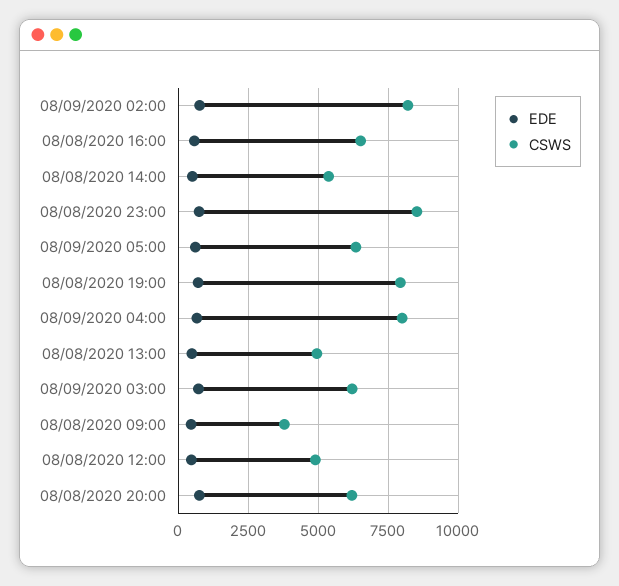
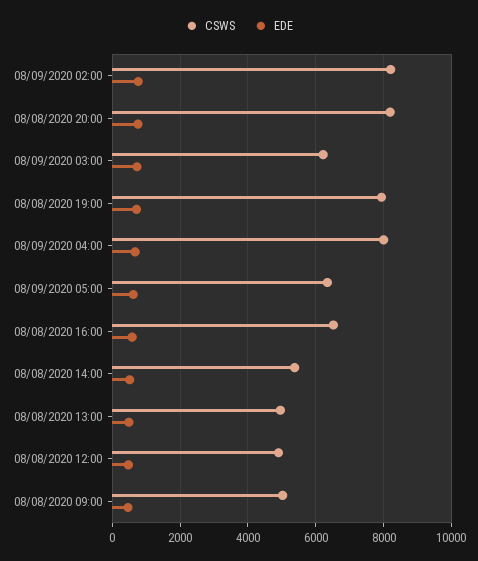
  {
    "EDE": {
      "08/09/2020 02:00": 800,
      "08/08/2020 16:00": 600,
      "08/08/2020 14:00": 600,
-     "08/08/2020 23:00": 750,
      "08/09/2020 05:00": 600,
      "08/08/2020 19:00": 800,
      "08/09/2020 04:00": 600,
      "08/08/2020 13:00": 400,
      "08/09/2020 03:00": 800,
      "08/08/2020 09:00": 400,
      "08/08/2020 12:00": 400,
      "08/08/2020 20:00": 800
    },
    "CSWS": {
      "08/09/2020 02:00": 8200,
      "08/08/2020 16:00": 6600,
      "08/08/2020 14:00": 5400,
-     "08/08/2020 23:00": 8500,
      "08/09/2020 05:00": 6400,
      "08/08/2020 19:00": 8000,
      "08/09/2020 04:00": 8000,
      "08/08/2020 13:00": 5000,
      "08/09/2020 03:00": 6200,
-     "08/08/2020 09:00": 3750,
+     "08/08/2020 09:00": 5000,
      "08/08/2020 12:00": 5000,
-     "08/08/2020 20:00": 6250
+     "08/08/2020 20:00": 8200
    }
  }

